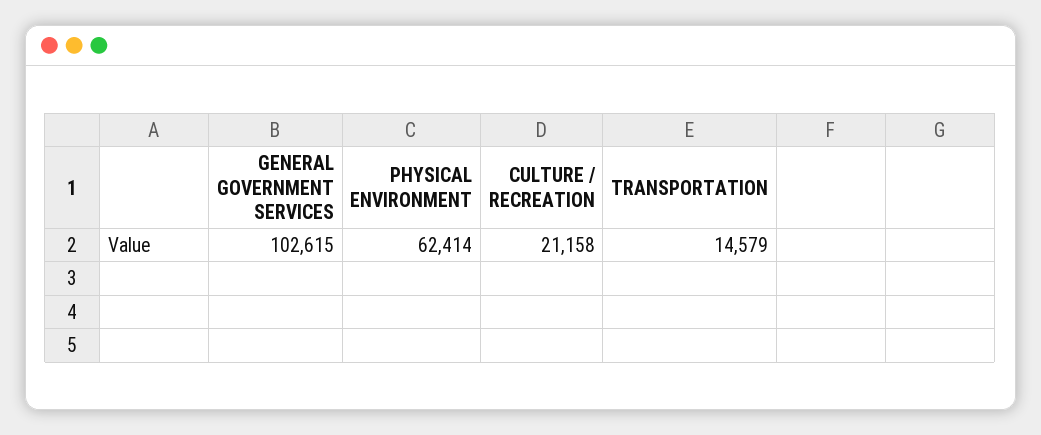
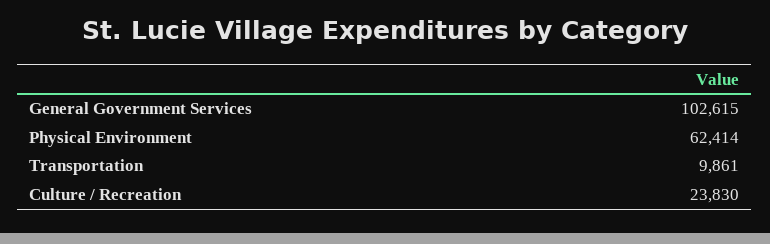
  {
    "GENERAL GOVERNMENT SERVICES": 102615,
    "PHYSICAL ENVIRONMENT": 62414,
-   "CULTURE / RECREATION": 21158,
+   "CULTURE / RECREATION": 23830,
-   "TRANSPORTATION": 14579
+   "TRANSPORTATION": 9861
  }

